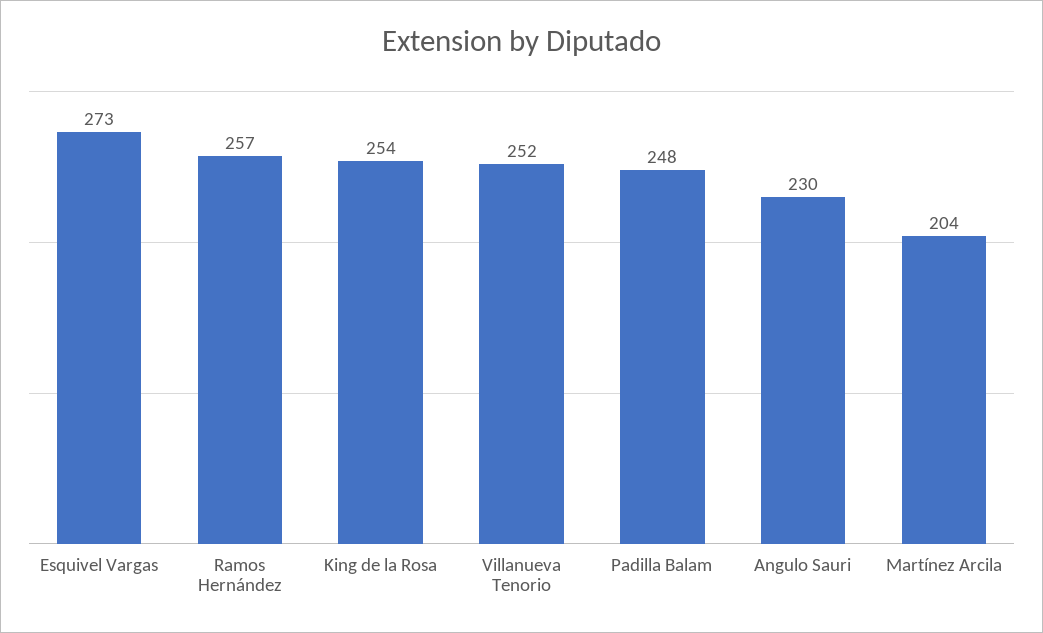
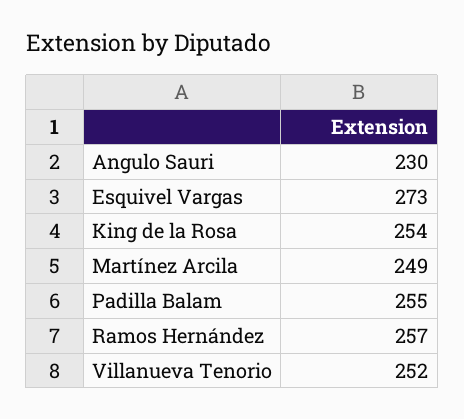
  {
    "Esquivel Vargas": 273,
    "Ramos Hernández": 257,
    "King de la Rosa": 254,
    "Villanueva Tenorio": 252,
-   "Padilla Balam": 248,
+   "Padilla Balam": 255,
    "Angulo Sauri": 230,
-   "Martínez Arcila": 204
+   "Martínez Arcila": 249
  }

